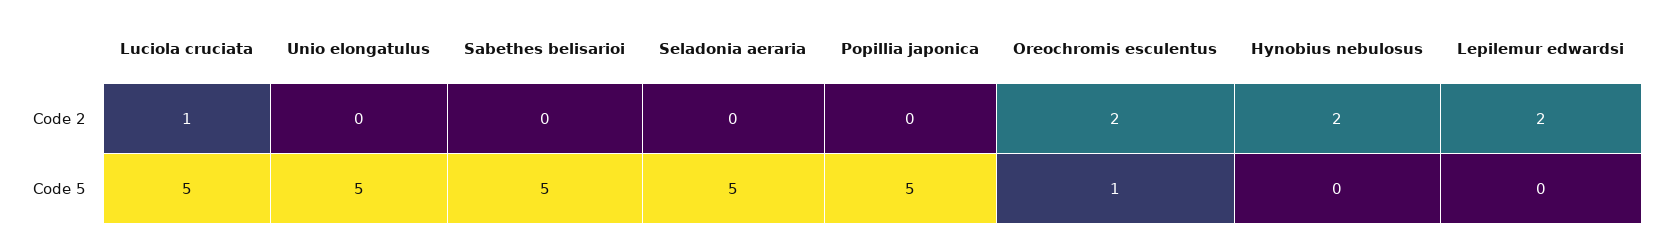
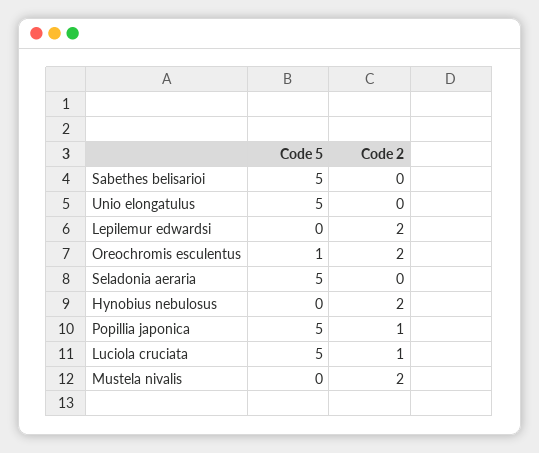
  {
    "Luciola cruciata": {
      "Code 2": 1,
      "Code 5": 5
    },
    "Unio elongatulus": {
      "Code 2": 0,
      "Code 5": 5
    },
    "Sabethes belisarioi": {
      "Code 2": 0,
      "Code 5": 5
    },
    "Seladonia aeraria": {
      "Code 2": 0,
      "Code 5": 5
    },
    "Popillia japonica": {
-     "Code 2": 0,
+     "Code 2": 1,
      "Code 5": 5
    },
    "Oreochromis esculentus": {
      "Code 2": 2,
      "Code 5": 1
    },
    "Hynobius nebulosus": {
      "Code 2": 2,
      "Code 5": 0
    },
    "Lepilemur edwardsi": {
      "Code 2": 2,
      "Code 5": 0
-   }
+   },
+   "Mustela nivalis": {
+     "Code 5": 0,
+     "Code 2": 2
+   }
  }

